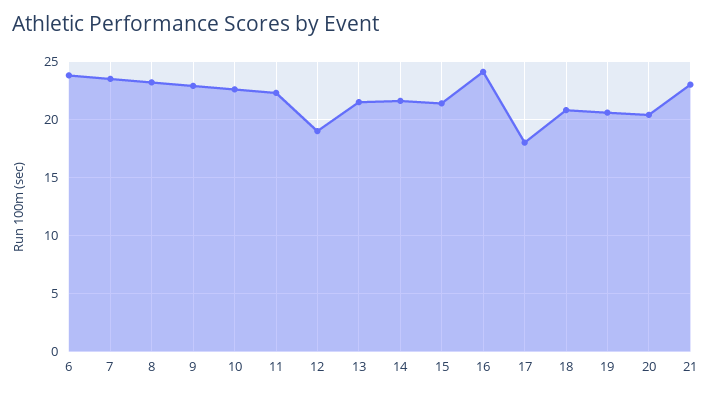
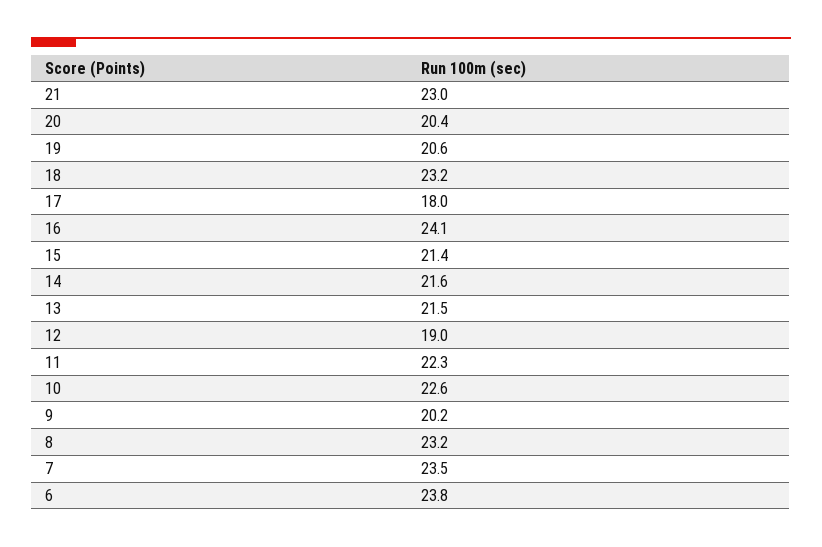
  {
    "6": 23.8,
    "7": 23.5,
    "8": 23.2,
-   "9": 23,
+   "9": 20.2,
    "10": 22.6,
    "11": 22.3,
    "12": 19,
    "13": 21.5,
    "14": 21.6,
    "15": 21.4,
    "16": 24.1,
    "17": 18,
-   "18": 21,
+   "18": 23.2,
    "19": 20.6,
    "20": 20.4,
    "21": 23
  }

